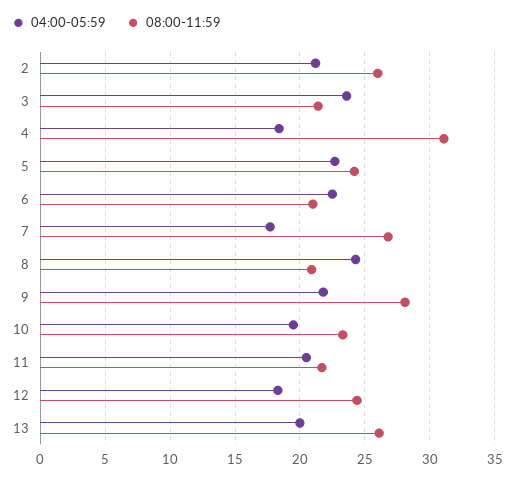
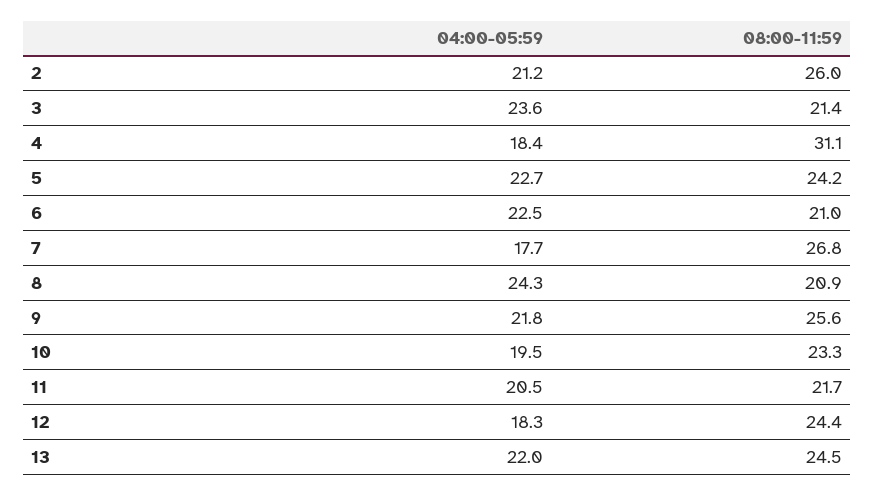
  {
    "04:00-05:59": {
      "2": 21.2,
      "3": 23.6,
      "4": 18.4,
      "5": 22.7,
      "6": 22.5,
      "7": 17.7,
      "8": 24.3,
      "9": 21.8,
      "10": 19.5,
      "11": 20.5,
      "12": 18.3,
-     "13": 20
+     "13": 22
    },
    "08:00-11:59": {
      "2": 26,
      "3": 21.4,
      "4": 31.1,
      "5": 24.2,
      "6": 21,
      "7": 26.8,
      "8": 20.9,
-     "9": 28,
+     "9": 25.6,
      "10": 23.3,
      "11": 21.7,
      "12": 24.4,
-     "13": 26
+     "13": 24.5
    }
  }

